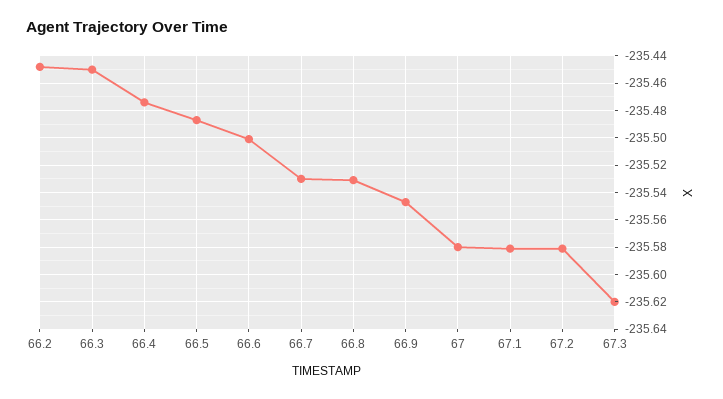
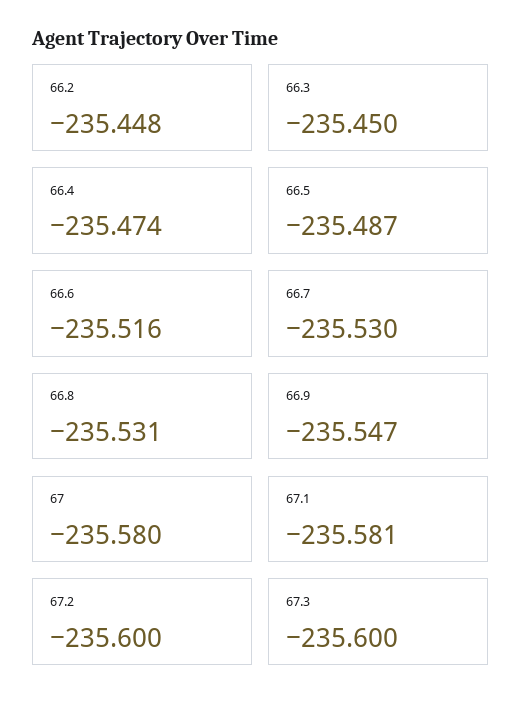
  {
    "66.2": -235.448,
    "66.3": -235.45,
    "66.4": -235.474,
    "66.5": -235.487,
-   "66.6": -235.5,
+   "66.6": -235.516,
    "66.7": -235.53,
    "66.8": -235.531,
    "66.9": -235.547,
    "67": -235.58,
    "67.1": -235.581,
-   "67.2": -235.58,
+   "67.2": -235.6,
-   "67.3": -235.62
+   "67.3": -235.6
  }

